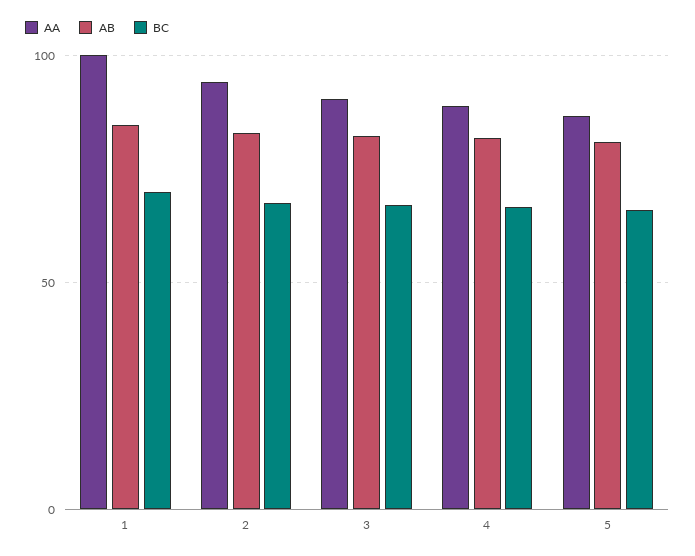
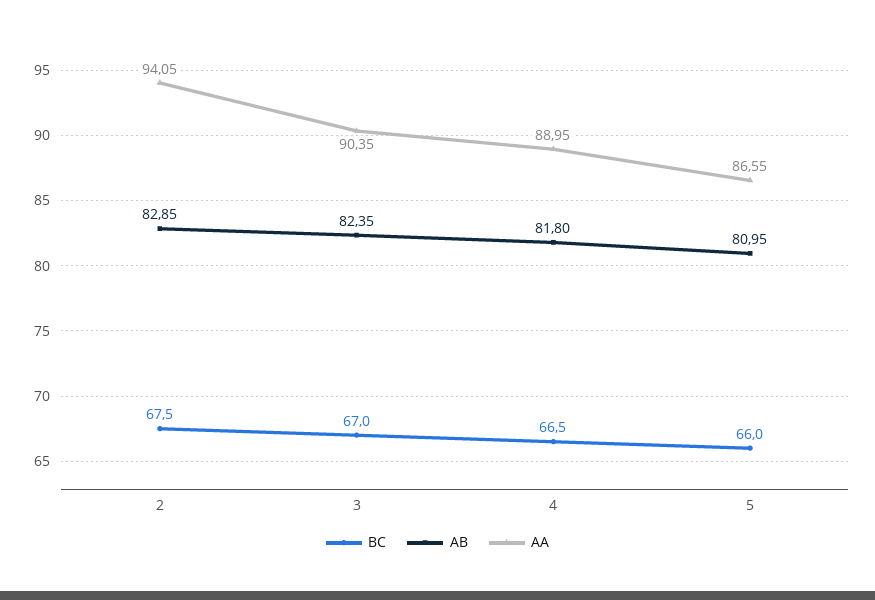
  {
    "AA": {
-     "1": 100,
      "2": 94.05,
      "3": 90.35,
      "4": 88.95,
      "5": 86.55
    },
    "AB": {
-     "1": 85,
      "2": 82.85,
      "3": 82.35,
      "4": 81.8,
      "5": 80.95
    },
    "BC": {
-     "1": 70,
      "2": 67.5,
      "3": 67,
      "4": 66.5,
      "5": 66
    }
  }

